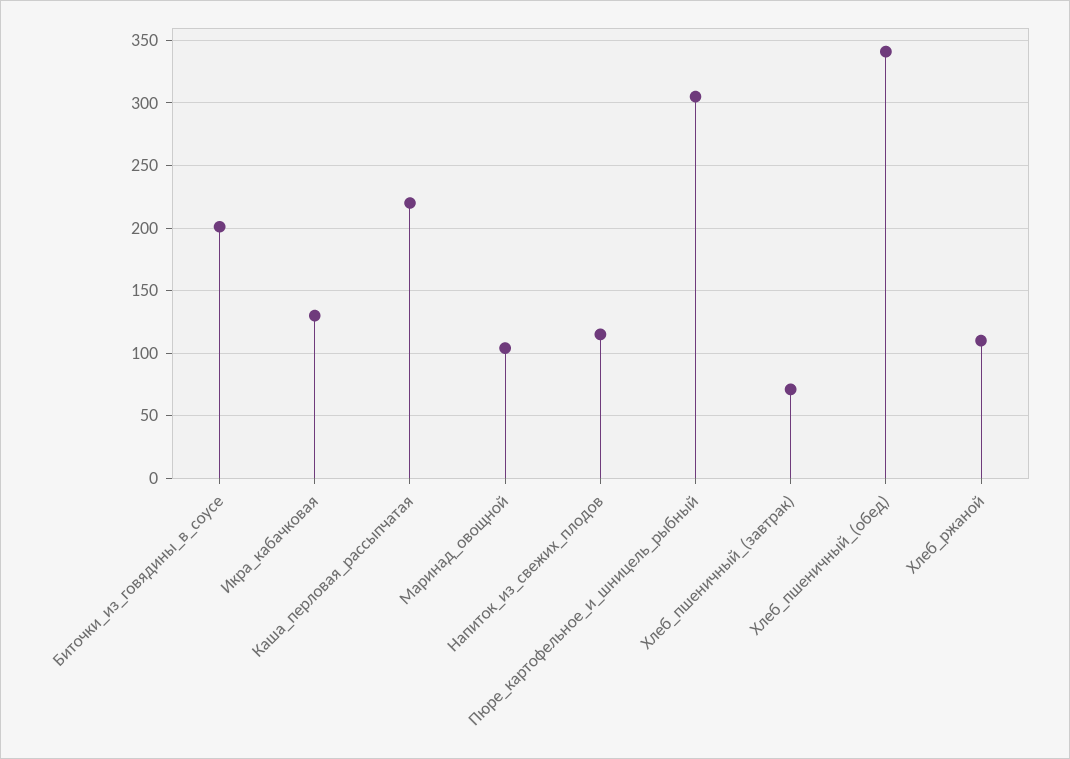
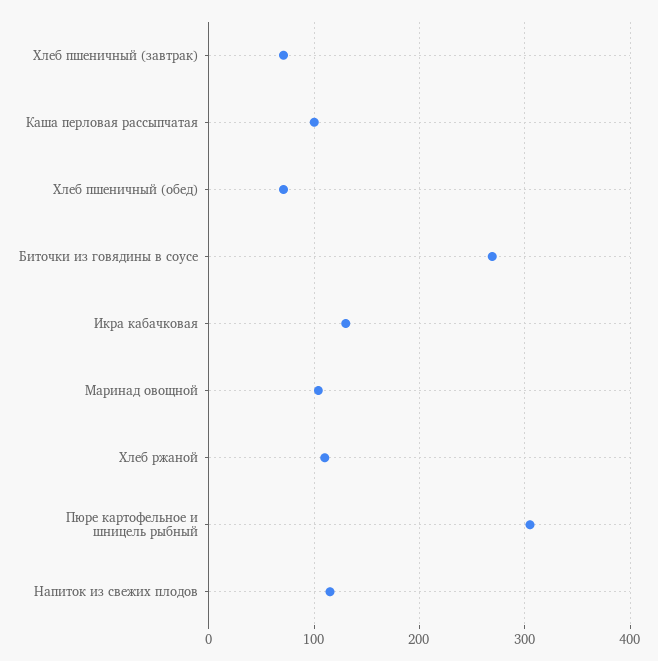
  {
-   "Биточки_из_говядины_в_соусе": 200,
+   "Биточки_из_говядины_в_соусе": 270,
    "Икра_кабачковая": 130,
-   "Каша_перловая_рассыпчатая": 220,
+   "Каша_перловая_рассыпчатая": 100,
    "Маринад_овощной": 105,
    "Напиток_из_свежих_плодов": 115,
    "Пюре_картофельное_и_шницель_рыбный": 305,
    "Хлеб_пшеничный_(завтрак)": 70,
-   "Хлеб_пшеничный_(обед)": 340,
+   "Хлеб_пшеничный_(обед)": 70,
    "Хлеб_ржаной": 110
  }

